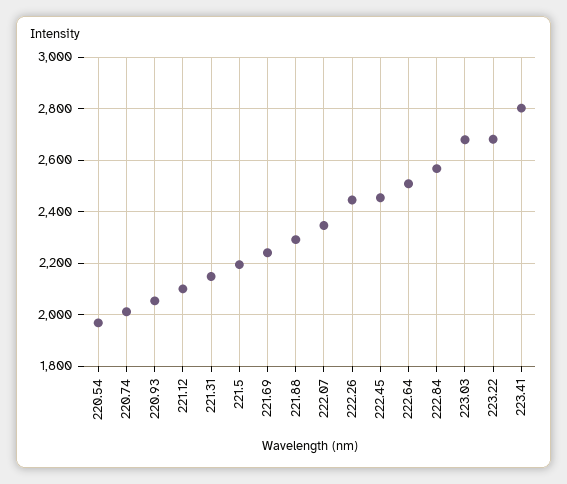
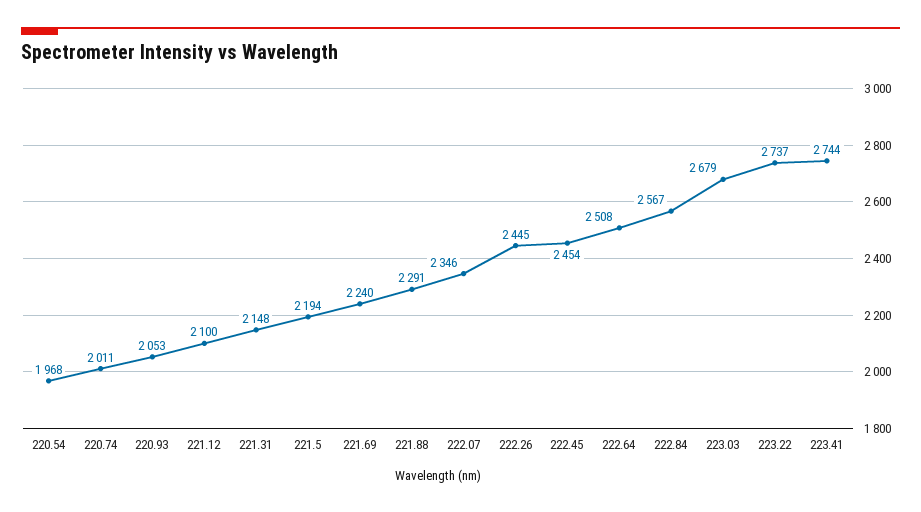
  {
    "220.54": 1968,
    "220.74": 2011,
    "220.93": 2053,
    "221.12": 2100,
    "221.31": 2148,
    "221.5": 2194,
    "221.69": 2240,
    "221.88": 2291,
    "222.07": 2346,
    "222.26": 2445,
    "222.45": 2454,
    "222.64": 2508,
    "222.84": 2567,
    "223.03": 2679,
-   "223.22": 2675,
+   "223.22": 2737,
-   "223.41": 2800
+   "223.41": 2744
  }

